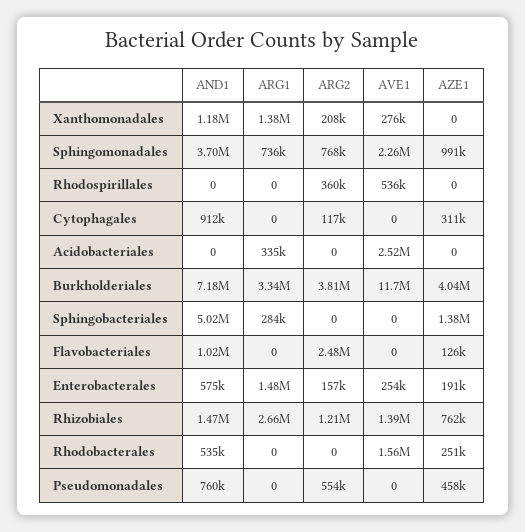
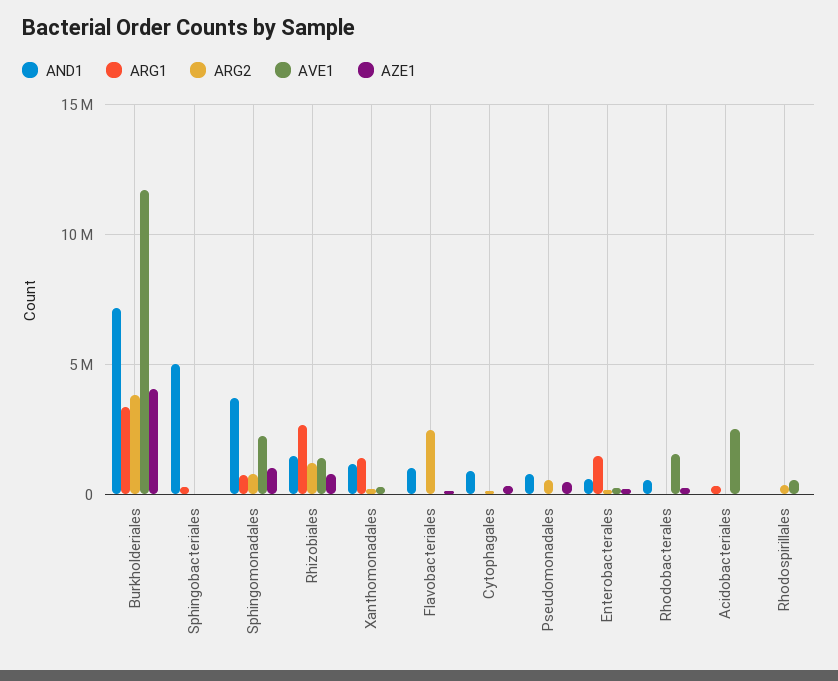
  {
    "AND1": {
      "Xanthomonadales": 1180000,
      "Sphingomonadales": 3700000,
      "Rhodospirillales": 0,
      "Cytophagales": 912000,
      "Acidobacteriales": 0,
      "Burkholderiales": 7180000,
      "Sphingobacteriales": 5020000,
      "Flavobacteriales": 1020000,
      "Enterobacterales": 575000,
      "Rhizobiales": 1470000,
      "Rhodobacterales": 535000,
      "Pseudomonadales": 760000
    },
    "ARG1": {
      "Xanthomonadales": 1380000,
      "Sphingomonadales": 736000,
      "Rhodospirillales": 0,
      "Cytophagales": 0,
      "Acidobacteriales": 335000,
      "Burkholderiales": 3340000,
      "Sphingobacteriales": 284000,
      "Flavobacteriales": 0,
      "Enterobacterales": 1480000,
      "Rhizobiales": 2660000,
      "Rhodobacterales": 0,
      "Pseudomonadales": 0
    },
    "ARG2": {
      "Xanthomonadales": 208000,
      "Sphingomonadales": 768000,
      "Rhodospirillales": 360000,
      "Cytophagales": 117000,
      "Acidobacteriales": 0,
      "Burkholderiales": 3810000,
      "Sphingobacteriales": 0,
      "Flavobacteriales": 2480000,
      "Enterobacterales": 157000,
      "Rhizobiales": 1210000,
      "Rhodobacterales": 0,
      "Pseudomonadales": 554000
    },
    "AVE1": {
      "Xanthomonadales": 276000,
      "Sphingomonadales": 2260000,
      "Rhodospirillales": 536000,
      "Cytophagales": 0,
      "Acidobacteriales": 2520000,
      "Burkholderiales": 11700000,
      "Sphingobacteriales": 0,
      "Flavobacteriales": 0,
      "Enterobacterales": 254000,
      "Rhizobiales": 1390000,
      "Rhodobacterales": 1560000,
      "Pseudomonadales": 0
    },
    "AZE1": {
      "Xanthomonadales": 0,
      "Sphingomonadales": 991000,
      "Rhodospirillales": 0,
      "Cytophagales": 311000,
      "Acidobacteriales": 0,
      "Burkholderiales": 4040000,
-     "Sphingobacteriales": 1380000,
+     "Sphingobacteriales": 0,
      "Flavobacteriales": 126000,
      "Enterobacterales": 191000,
      "Rhizobiales": 762000,
      "Rhodobacterales": 251000,
      "Pseudomonadales": 458000
    }
  }

